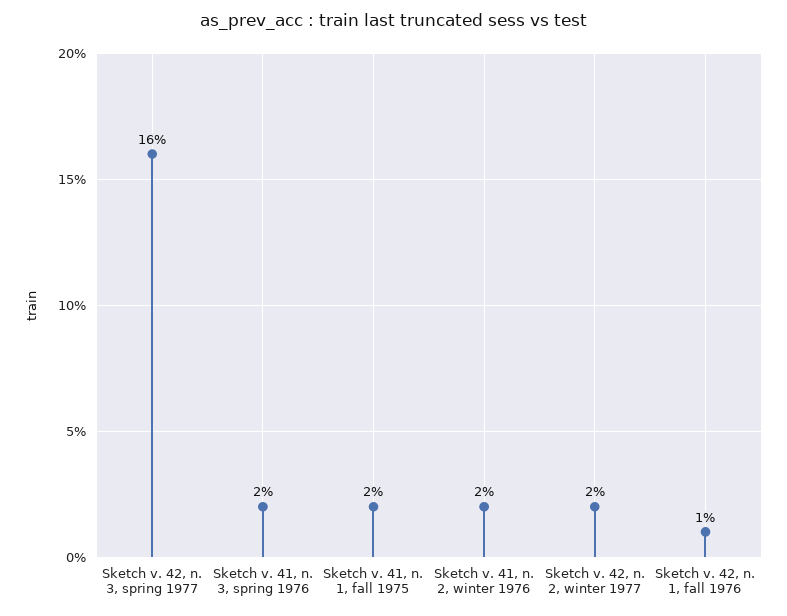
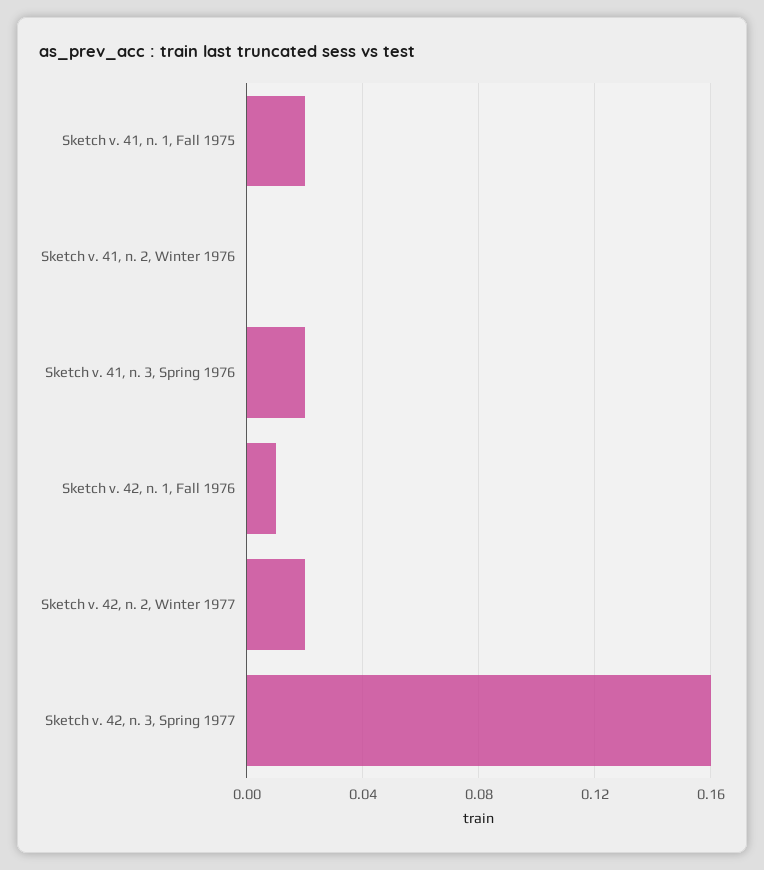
  {
    "Sketch v. 42, n. 3, spring 1977": 0.16,
    "Sketch v. 41, n. 3, spring 1976": 0.02,
    "Sketch v. 41, n. 1, fall 1975": 0.02,
-   "Sketch v. 41, n. 2, winter 1976": 0.02,
+   "Sketch v. 41, n. 2, winter 1976": 0,
    "Sketch v. 42, n. 2, winter 1977": 0.02,
    "Sketch v. 42, n. 1, fall 1976": 0.01
  }

